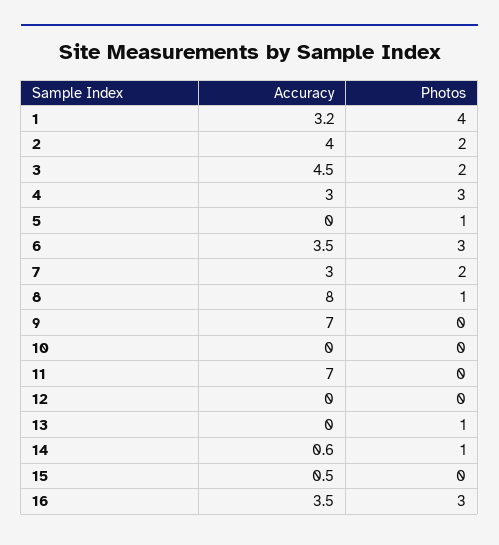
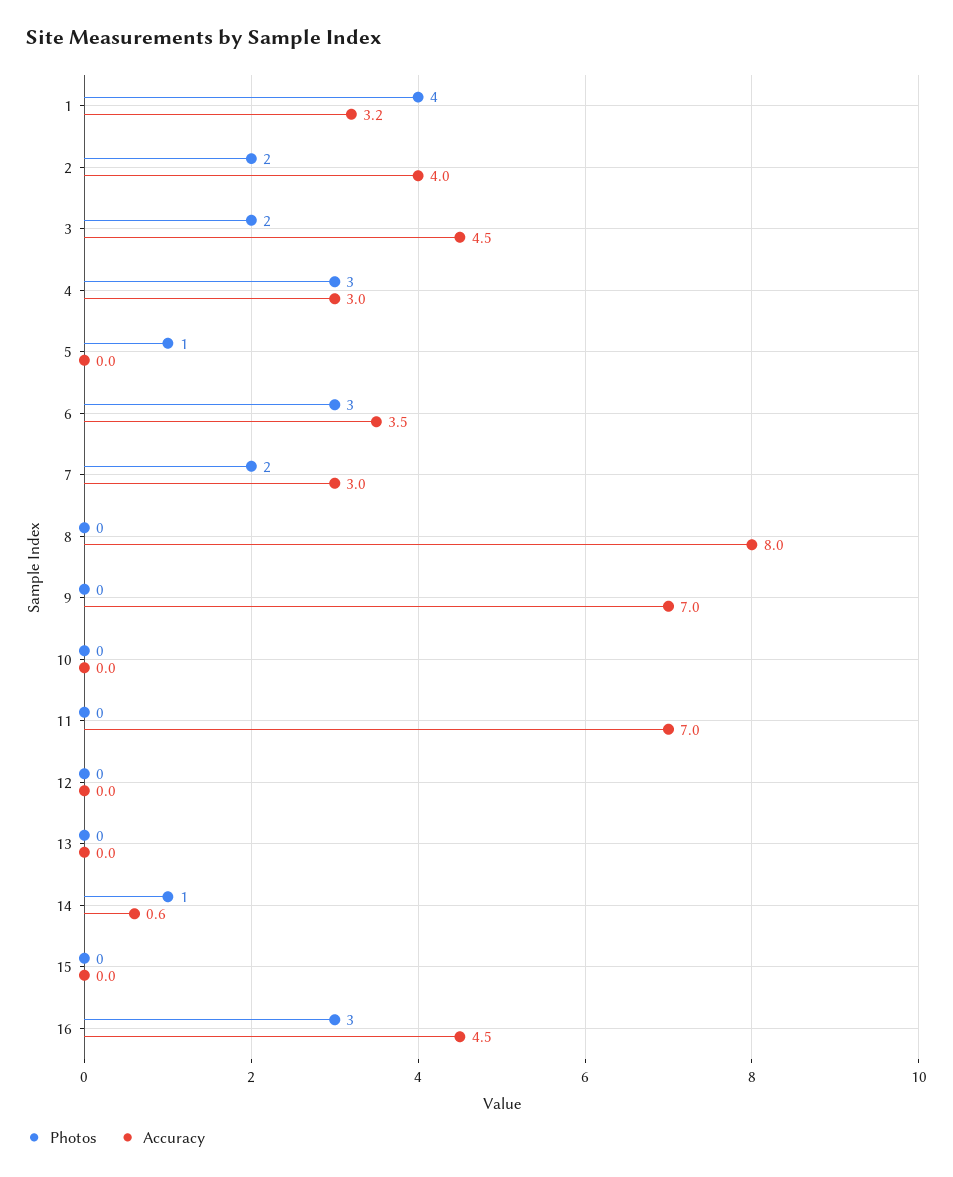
  {
    "Accuracy": {
      "1": 3.2,
      "2": 4,
      "3": 4.5,
      "4": 3,
      "5": 0,
      "6": 3.5,
      "7": 3,
      "8": 8,
      "9": 7,
      "10": 0,
      "11": 7,
      "12": 0,
      "13": 0,
      "14": 0.6,
-     "15": 0.5,
+     "15": 0,
-     "16": 3.5
+     "16": 4.5
    },
    "Photos": {
      "1": 4,
      "2": 2,
      "3": 2,
      "4": 3,
      "5": 1,
      "6": 3,
      "7": 2,
-     "8": 1,
+     "8": 0,
      "9": 0,
      "10": 0,
      "11": 0,
      "12": 0,
-     "13": 1,
+     "13": 0,
      "14": 1,
      "15": 0,
      "16": 3
    }
  }

